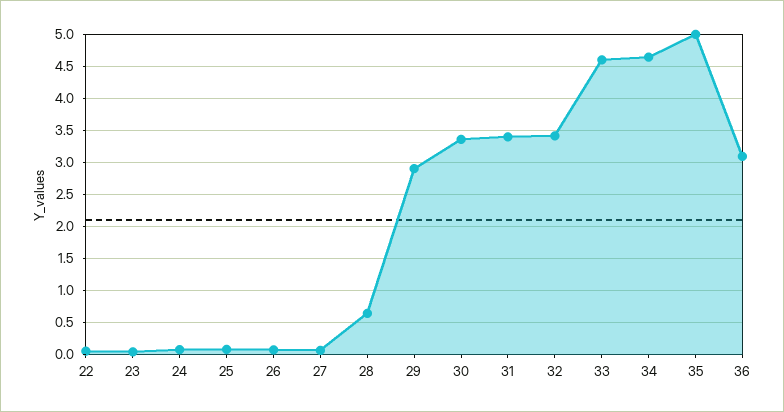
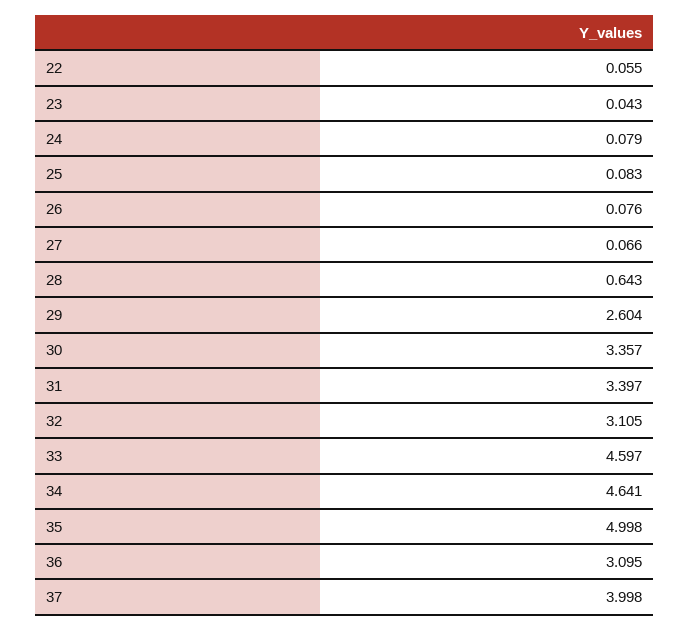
  {
    "22": 0.055,
    "23": 0.043,
    "24": 0.079,
    "25": 0.083,
    "26": 0.076,
    "27": 0.066,
    "28": 0.643,
-   "29": 2.9,
+   "29": 2.604,
    "30": 3.357,
    "31": 3.397,
-   "32": 3.4,
+   "32": 3.105,
    "33": 4.597,
    "34": 4.641,
    "35": 4.998,
-   "36": 3.095
+   "36": 3.095,
+   "37": 3.998
  }

